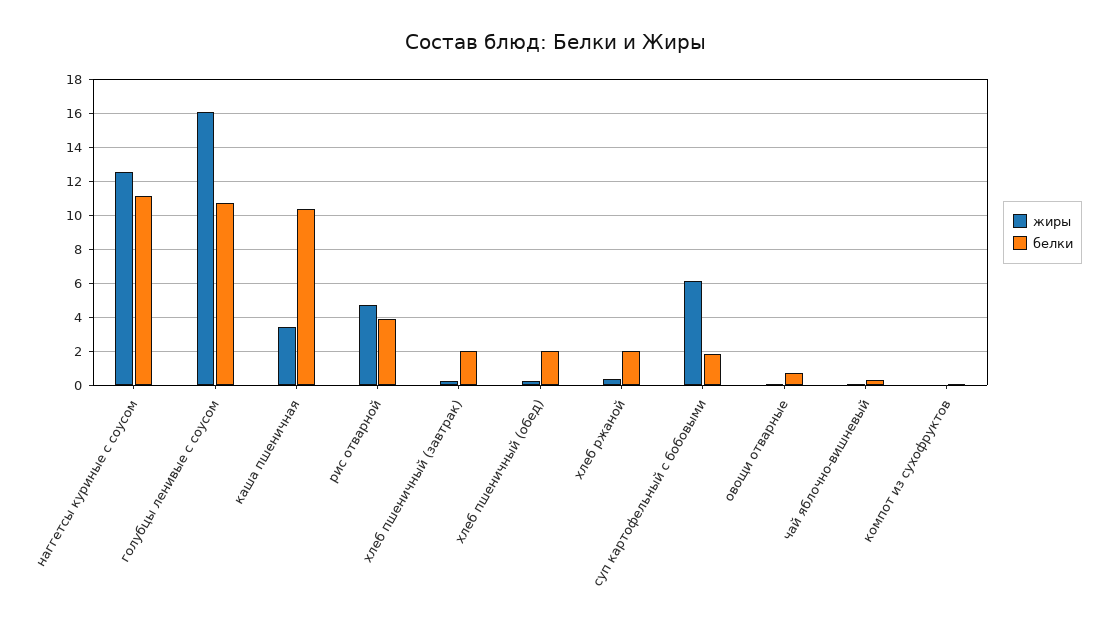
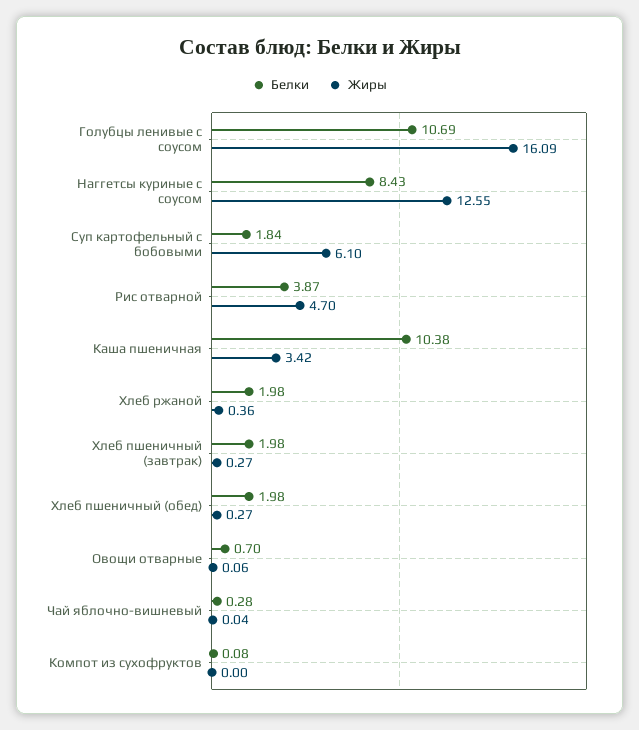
  {
    "жиры": {
      "наггетсы куриные с соусом": 12.55,
      "голубцы ленивые с соусом": 16.09,
      "каша пшеничная": 3.42,
      "рис отварной": 4.7,
      "хлеб пшеничный (завтрак)": 0.27,
      "хлеб пшеничный (обед)": 0.27,
      "хлеб ржаной": 0.36,
      "суп картофельный с бобовыми": 6.1,
      "овощи отварные": 0.06,
      "чай яблочно-вишневый": 0.04,
      "компот из сухофруктов": 0
    },
    "белки": {
-     "наггетсы куриные с соусом": 11,
+     "наггетсы куриные с соусом": 8.43,
      "голубцы ленивые с соусом": 10.69,
      "каша пшеничная": 10.38,
      "рис отварной": 3.87,
      "хлеб пшеничный (завтрак)": 1.98,
      "хлеб пшеничный (обед)": 1.98,
      "хлеб ржаной": 1.98,
      "суп картофельный с бобовыми": 1.84,
      "овощи отварные": 0.7,
      "чай яблочно-вишневый": 0.28,
      "компот из сухофруктов": 0.08
    }
  }

